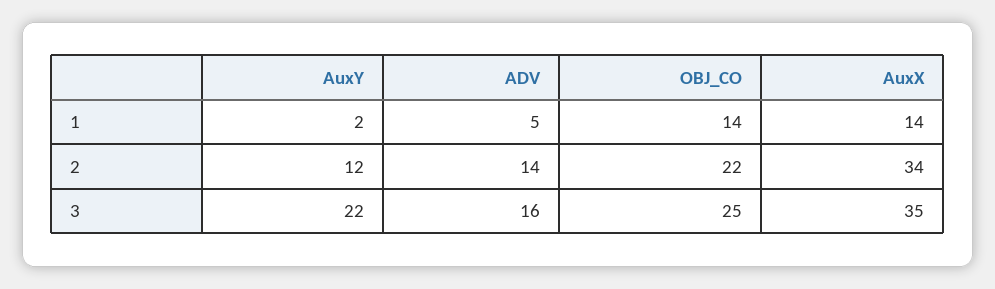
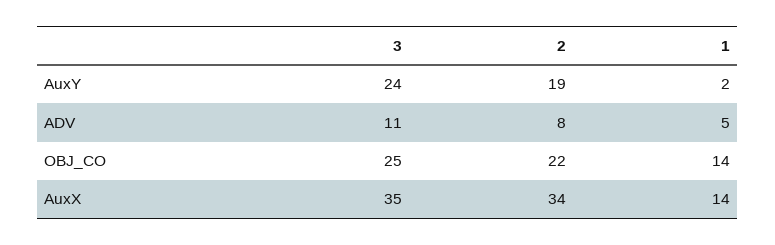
  {
    "AuxY": {
      "1": 2,
-     "2": 12,
+     "2": 19,
-     "3": 22
+     "3": 24
    },
    "ADV": {
      "1": 5,
-     "2": 14,
+     "2": 8,
-     "3": 16
+     "3": 11
    },
    "OBJ_CO": {
      "1": 14,
      "2": 22,
      "3": 25
    },
    "AuxX": {
      "1": 14,
      "2": 34,
      "3": 35
    }
  }

